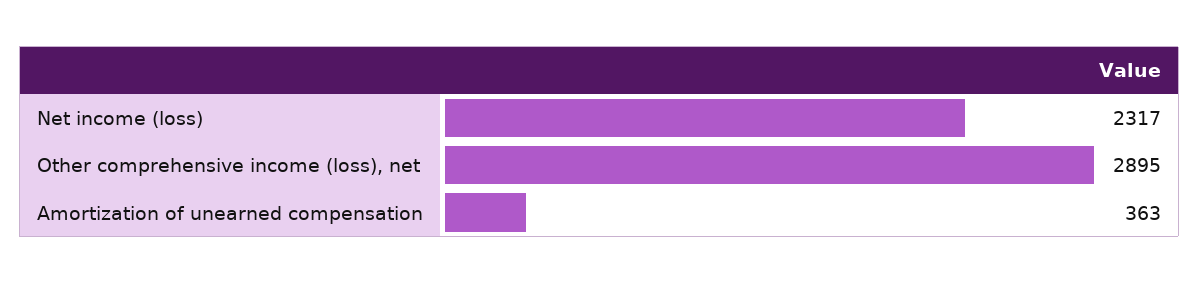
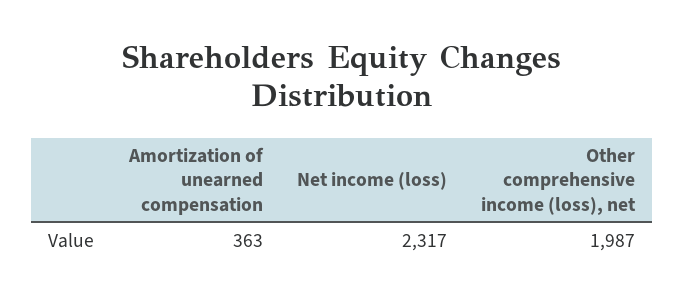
  {
    "Net income (loss)": 2317,
-   "Other comprehensive income (loss), net": 2895,
+   "Other comprehensive income (loss), net": 1987,
    "Amortization of unearned compensation": 363
  }

